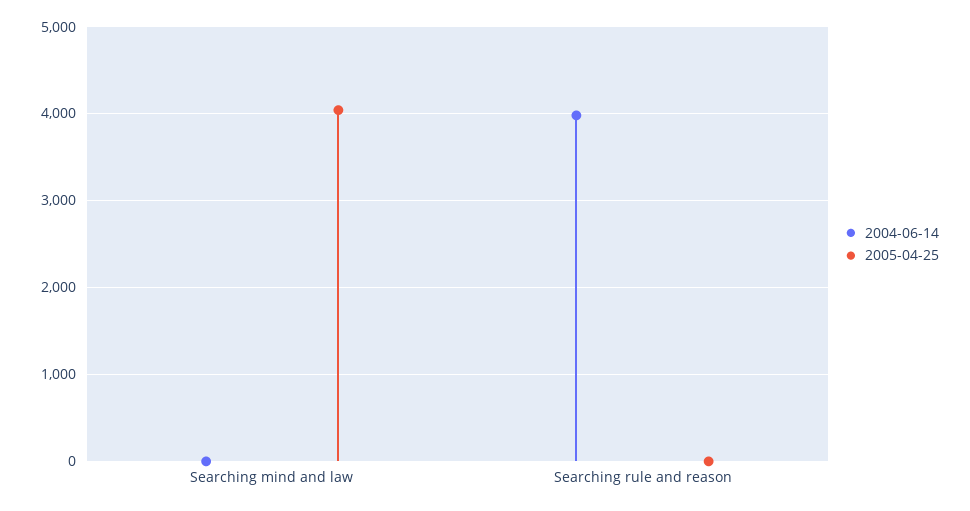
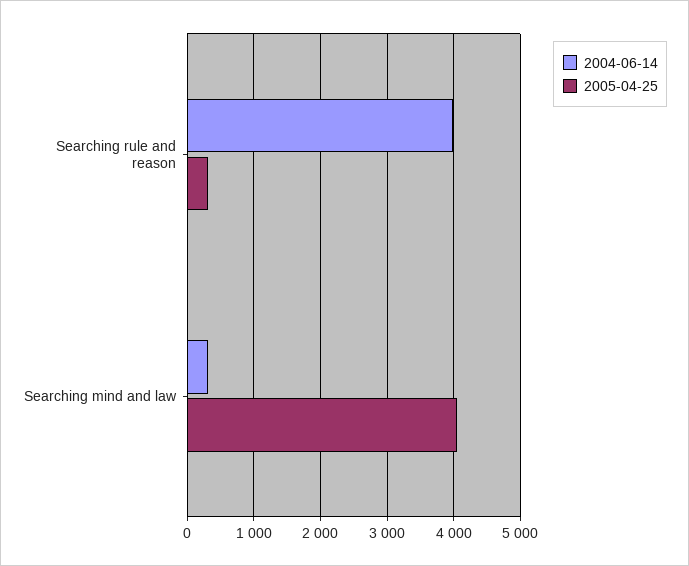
  {
    "2004-06-14": {
-     "Searching mind and law": 0,
+     "Searching mind and law": 300,
      "Searching rule and reason": 4000
    },
    "2005-04-25": {
      "Searching mind and law": 4000,
-     "Searching rule and reason": 0
+     "Searching rule and reason": 300
    }
  }

